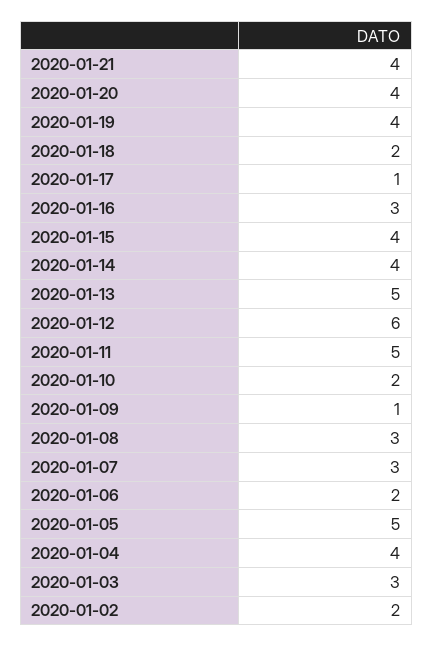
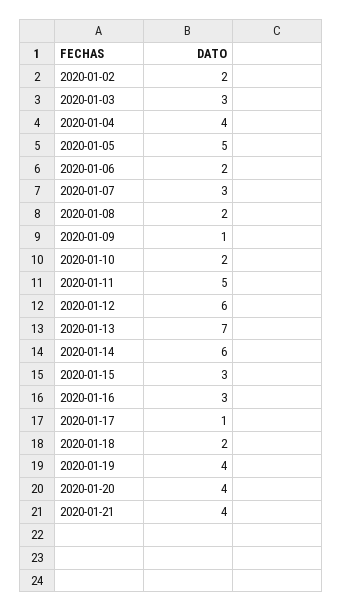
  {
    "2020-01-21": 4,
    "2020-01-20": 4,
    "2020-01-19": 4,
    "2020-01-18": 2,
    "2020-01-17": 1,
    "2020-01-16": 3,
-   "2020-01-15": 4,
+   "2020-01-15": 3,
-   "2020-01-14": 4,
+   "2020-01-14": 6,
-   "2020-01-13": 5,
+   "2020-01-13": 7,
    "2020-01-12": 6,
    "2020-01-11": 5,
    "2020-01-10": 2,
    "2020-01-09": 1,
-   "2020-01-08": 3,
+   "2020-01-08": 2,
    "2020-01-07": 3,
    "2020-01-06": 2,
    "2020-01-05": 5,
    "2020-01-04": 4,
    "2020-01-03": 3,
    "2020-01-02": 2
  }

